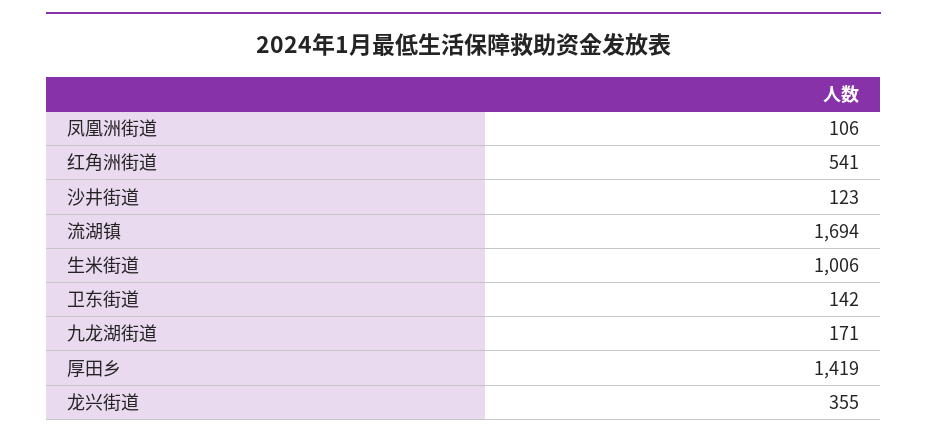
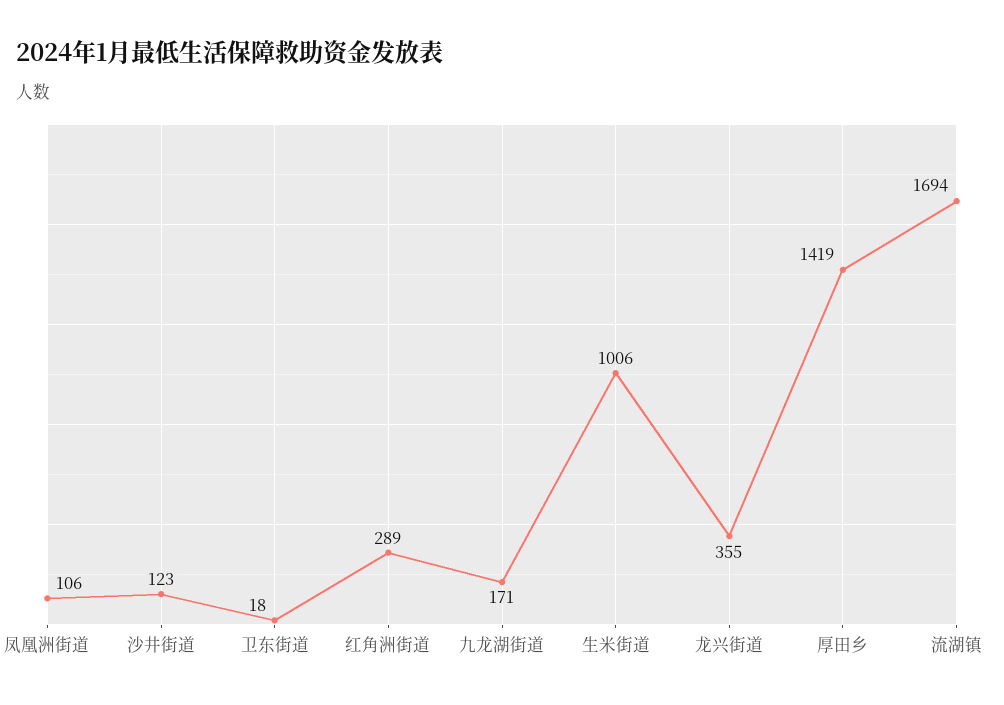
  {
    "凤凰洲街道": 106,
-   "红角洲街道": 541,
+   "红角洲街道": 289,
    "沙井街道": 123,
    "流湖镇": 1694,
    "生米街道": 1006,
-   "卫东街道": 142,
+   "卫东街道": 18,
    "九龙湖街道": 171,
    "厚田乡": 1419,
    "龙兴街道": 355
  }

